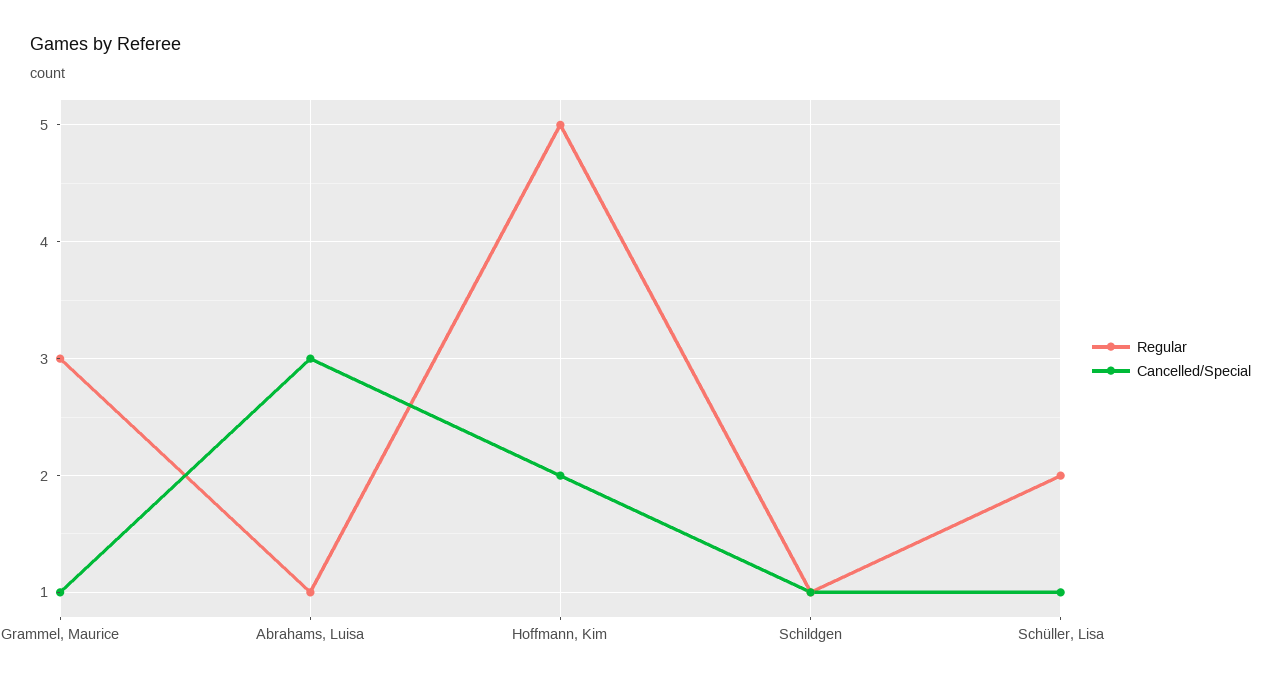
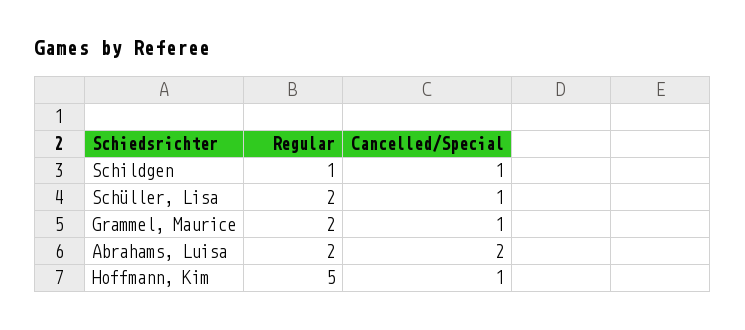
  {
    "Regular": {
-     "Grammel, Maurice": 3,
+     "Grammel, Maurice": 2,
-     "Abrahams, Luisa": 1,
+     "Abrahams, Luisa": 2,
      "Hoffmann, Kim": 5,
      "Schildgen": 1,
      "Schüller, Lisa": 2
    },
    "Cancelled/Special": {
      "Grammel, Maurice": 1,
-     "Abrahams, Luisa": 3,
+     "Abrahams, Luisa": 2,
-     "Hoffmann, Kim": 2,
+     "Hoffmann, Kim": 1,
      "Schildgen": 1,
      "Schüller, Lisa": 1
    }
  }

